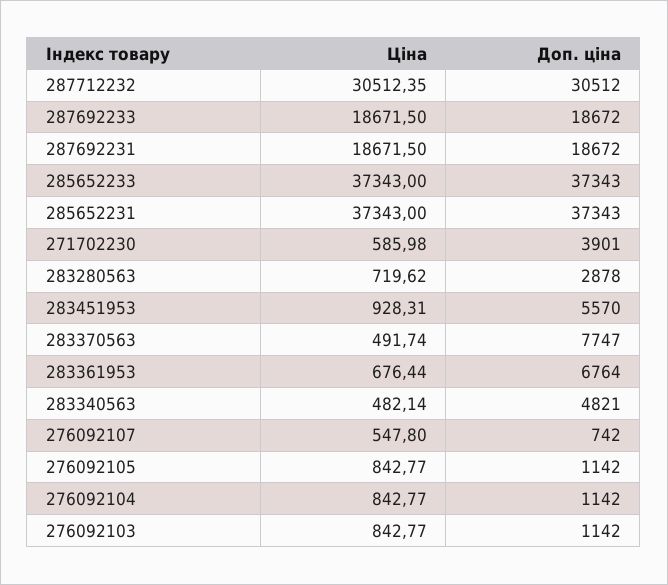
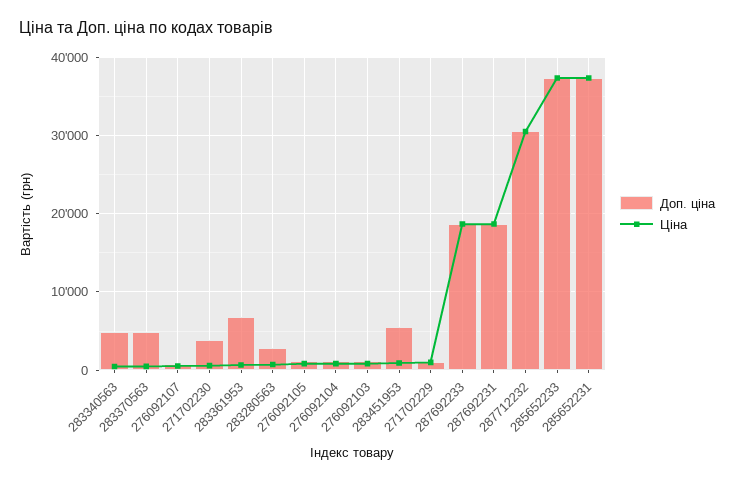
  {
    "Ціна": {
      "287712232": 30512.35,
      "287692233": 18671.5,
      "287692231": 18671.5,
      "285652233": 37343,
      "285652231": 37343,
      "271702230": 585.98,
      "283280563": 719.62,
      "283451953": 928.31,
      "283370563": 491.74,
      "283361953": 676.44,
      "283340563": 482.14,
      "276092107": 547.8,
      "276092105": 842.77,
      "276092104": 842.77,
-     "276092103": 842.77
+     "276092103": 842.77,
+     "271702229": 1000
    },
    "Доп. ціна": {
      "287712232": 30512,
      "287692233": 18672,
      "287692231": 18672,
      "285652233": 37343,
      "285652231": 37343,
      "271702230": 3901,
      "283280563": 2878,
      "283451953": 5570,
-     "283370563": 7747,
+     "283370563": 5000,
      "283361953": 6764,
      "283340563": 4821,
      "276092107": 742,
      "276092105": 1142,
      "276092104": 1142,
-     "276092103": 1142
+     "276092103": 1142,
+     "271702229": 1000
    }
  }

